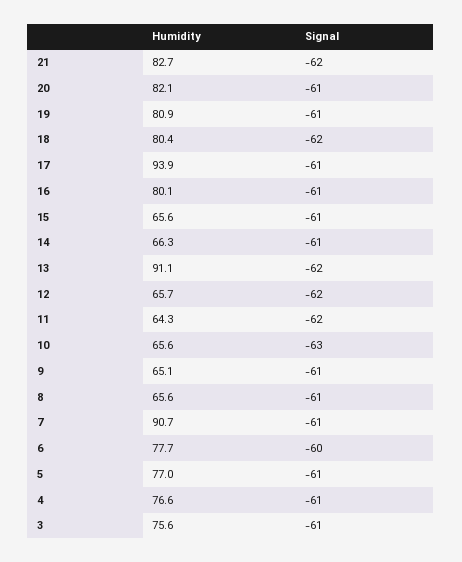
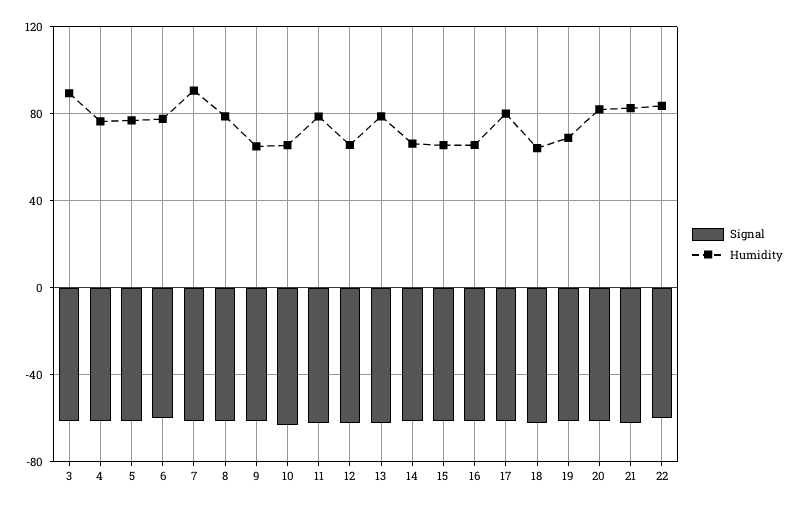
  {
    "Humidity": {
      "21": 82.7,
      "20": 82.1,
-     "19": 80.9,
+     "19": 70,
-     "18": 80.4,
+     "18": 65,
-     "17": 93.9,
+     "17": 80,
-     "16": 80.1,
+     "16": 65,
      "15": 65.6,
      "14": 66.3,
-     "13": 91.1,
+     "13": 80,
      "12": 65.7,
-     "11": 64.3,
+     "11": 80,
      "10": 65.6,
      "9": 65.1,
-     "8": 65.6,
+     "8": 80,
      "7": 90.7,
      "6": 77.7,
      "5": 77,
      "4": 76.6,
-     "3": 75.6
+     "3": 90,
+     "22": 85
    },
    "Signal": {
      "21": -62,
      "20": -61,
      "19": -61,
      "18": -62,
      "17": -61,
      "16": -61,
      "15": -61,
      "14": -61,
      "13": -62,
      "12": -62,
      "11": -62,
      "10": -63,
      "9": -61,
      "8": -61,
      "7": -61,
      "6": -60,
      "5": -61,
      "4": -61,
-     "3": -61
+     "3": -61,
+     "22": -60
    }
  }

